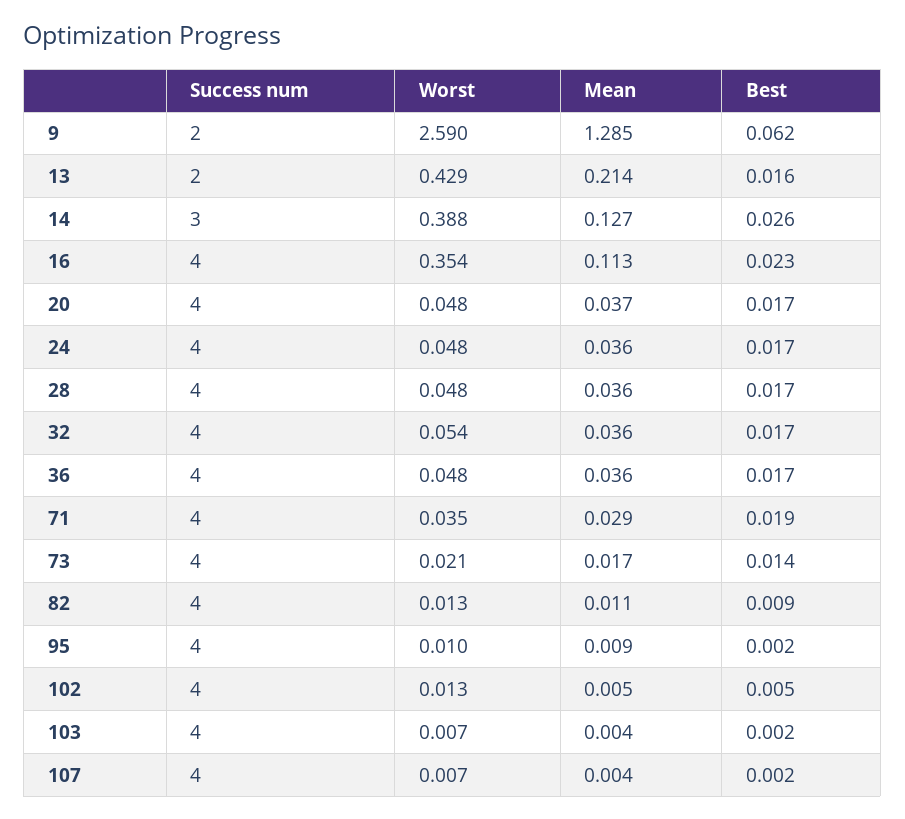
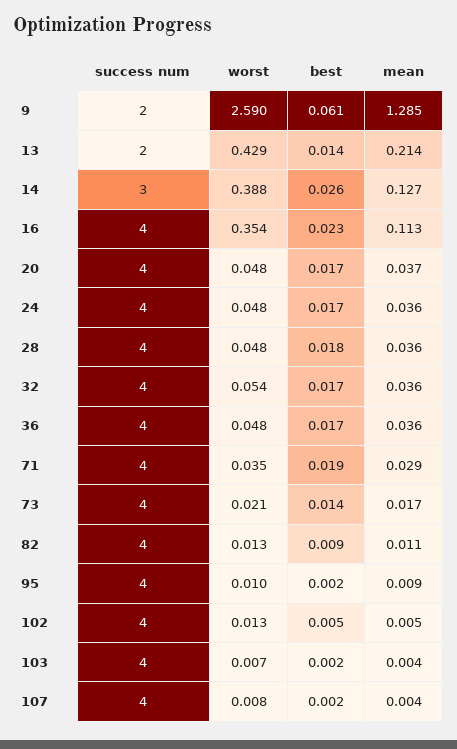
  {
    "Success num": {
      "9": 2,
      "13": 2,
      "14": 3,
      "16": 4,
      "20": 4,
      "24": 4,
      "28": 4,
      "32": 4,
      "36": 4,
      "71": 4,
      "73": 4,
      "82": 4,
      "95": 4,
      "102": 4,
      "103": 4,
      "107": 4
    },
    "Worst": {
      "9": 2.59,
      "13": 0.429,
      "14": 0.388,
      "16": 0.354,
      "20": 0.048,
      "24": 0.048,
      "28": 0.048,
      "32": 0.054,
      "36": 0.048,
      "71": 0.035,
      "73": 0.021,
      "82": 0.013,
      "95": 0.01,
      "102": 0.013,
      "103": 0.007,
-     "107": 0.007
+     "107": 0.008
    },
    "Mean": {
      "9": 1.285,
      "13": 0.214,
      "14": 0.127,
      "16": 0.113,
      "20": 0.037,
      "24": 0.036,
      "28": 0.036,
      "32": 0.036,
      "36": 0.036,
      "71": 0.029,
      "73": 0.017,
      "82": 0.011,
      "95": 0.009,
      "102": 0.005,
      "103": 0.004,
      "107": 0.004
    },
    "Best": {
-     "9": 0.062,
+     "9": 0.061,
-     "13": 0.016,
+     "13": 0.014,
      "14": 0.026,
      "16": 0.023,
      "20": 0.017,
      "24": 0.017,
-     "28": 0.017,
+     "28": 0.018,
      "32": 0.017,
      "36": 0.017,
      "71": 0.019,
      "73": 0.014,
      "82": 0.009,
      "95": 0.002,
      "102": 0.005,
      "103": 0.002,
      "107": 0.002
    }
  }

